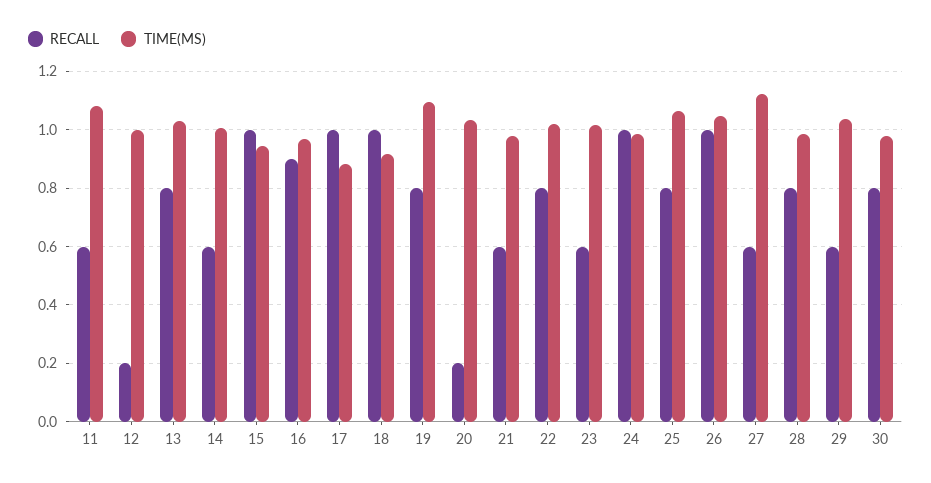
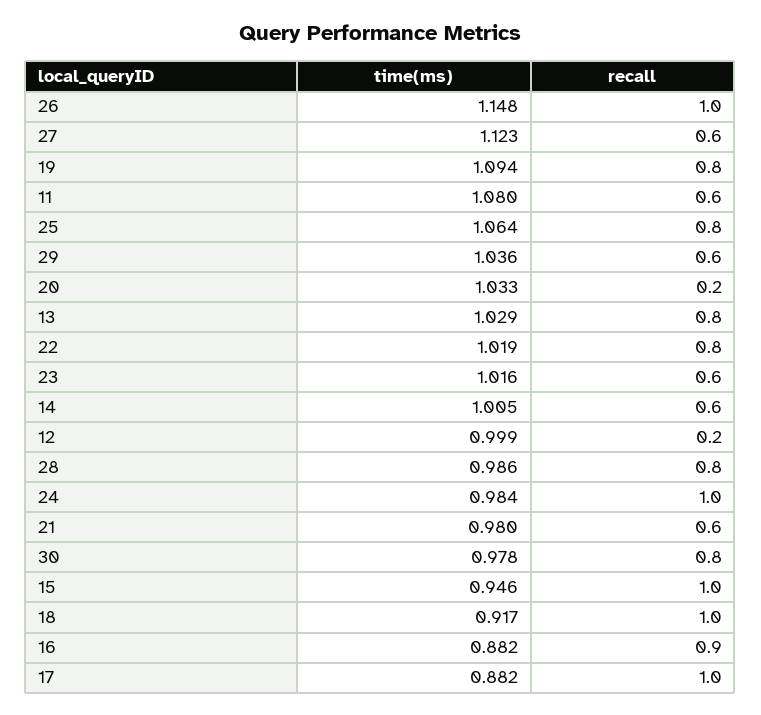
  {
    "RECALL": {
      "11": 0.6,
      "12": 0.2,
      "13": 0.8,
      "14": 0.6,
      "15": 1,
      "16": 0.9,
      "17": 1,
      "18": 1,
      "19": 0.8,
      "20": 0.2,
      "21": 0.6,
      "22": 0.8,
      "23": 0.6,
      "24": 1,
      "25": 0.8,
      "26": 1,
      "27": 0.6,
      "28": 0.8,
      "29": 0.6,
      "30": 0.8
    },
    "TIME(MS)": {
      "11": 1.08,
      "12": 0.999,
      "13": 1.029,
      "14": 1.005,
      "15": 0.946,
-     "16": 0.975,
+     "16": 0.882,
      "17": 0.882,
      "18": 0.917,
      "19": 1.094,
      "20": 1.033,
      "21": 0.98,
      "22": 1.019,
      "23": 1.016,
      "24": 0.984,
      "25": 1.064,
-     "26": 1.05,
+     "26": 1.148,
      "27": 1.123,
      "28": 0.986,
      "29": 1.036,
      "30": 0.978
    }
  }

